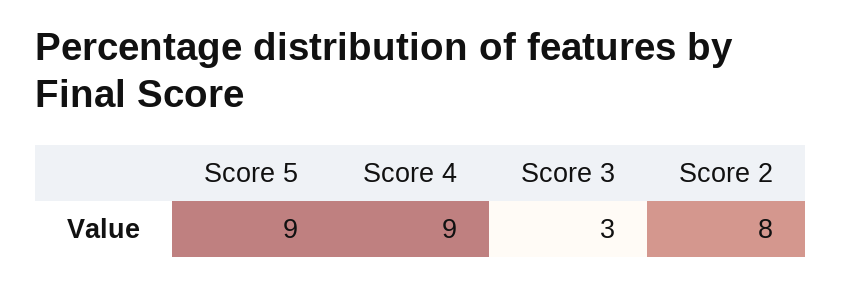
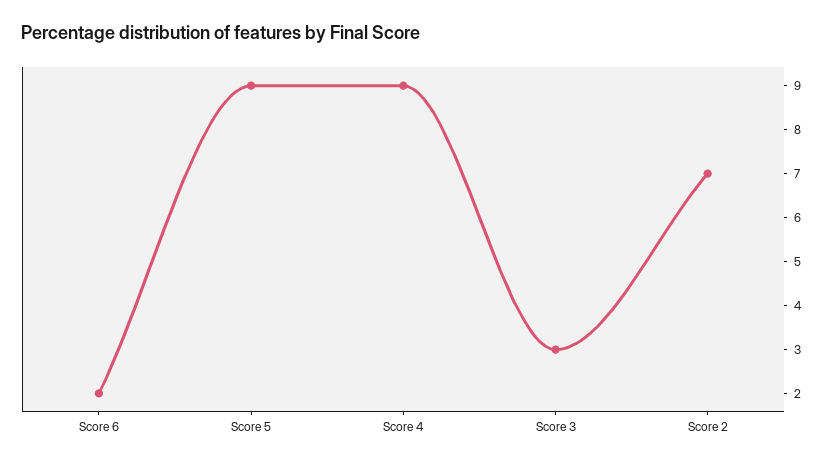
  {
    "Score 5": 9,
    "Score 4": 9,
    "Score 3": 3,
-   "Score 2": 8
+   "Score 2": 7,
+   "Score 6": 2
  }

